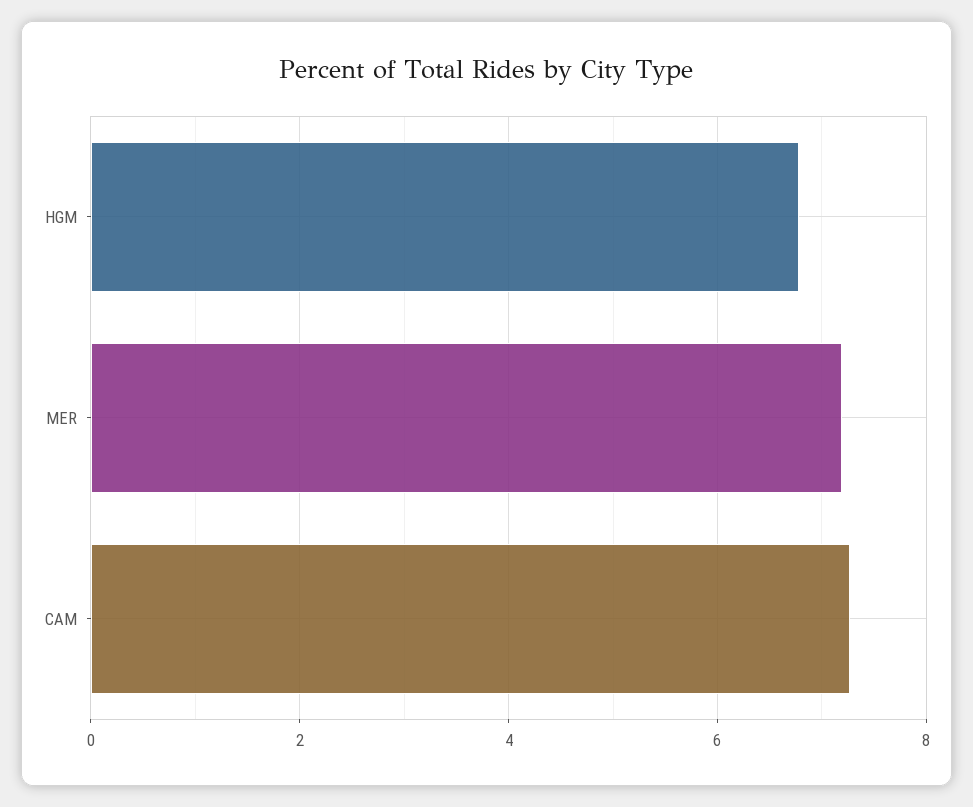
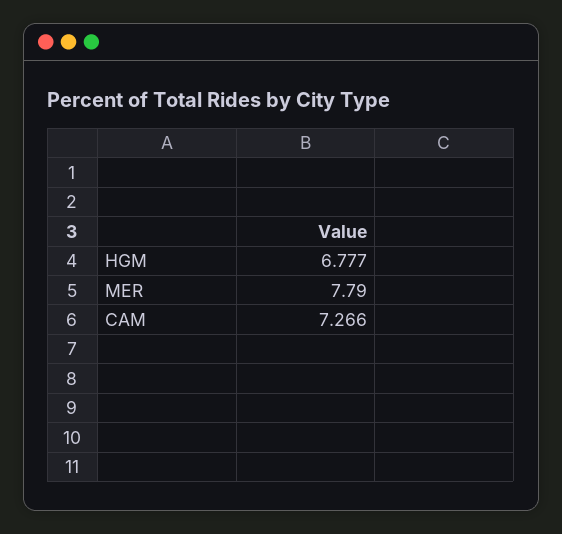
  {
    "HGM": 6.777,
-   "MER": 7.2,
+   "MER": 7.79,
    "CAM": 7.266
  }

